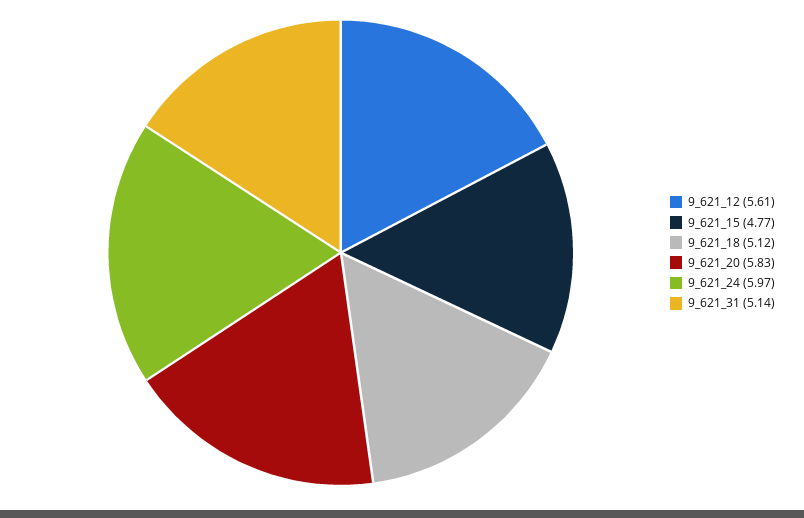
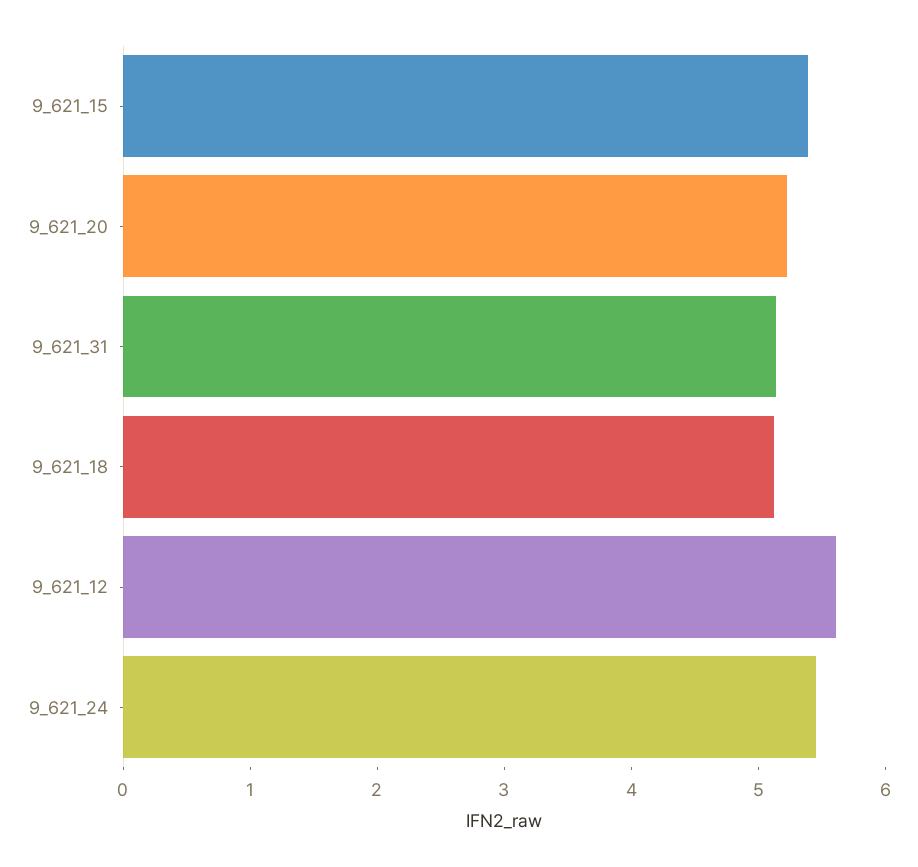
  {
    "9_621_12": 5.61,
-   "9_621_15": 4.77,
+   "9_621_15": 5.4,
    "9_621_18": 5.12,
-   "9_621_20": 5.83,
+   "9_621_20": 5.2,
-   "9_621_24": 5.97,
+   "9_621_24": 5.4,
    "9_621_31": 5.14
  }

